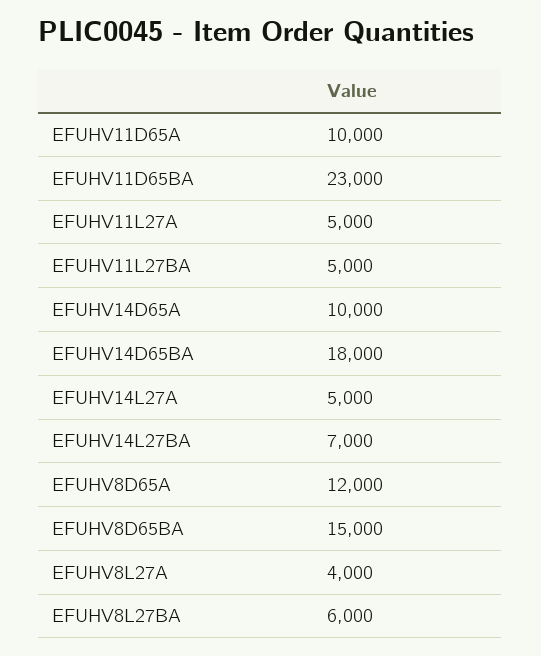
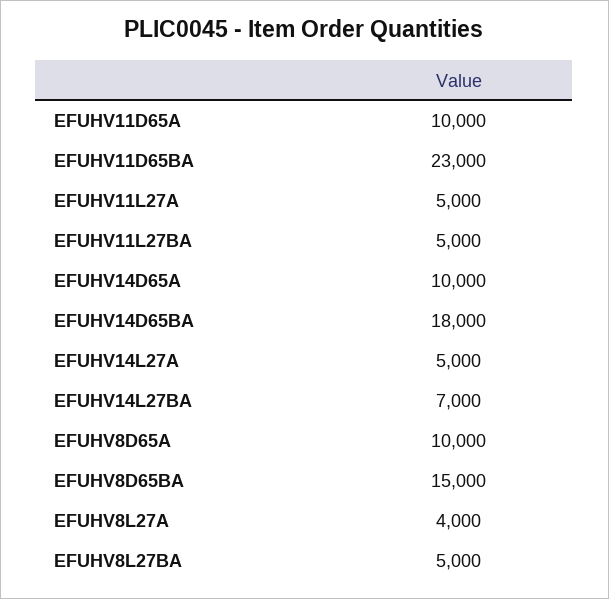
  {
    "EFUHV11D65A": 10000,
    "EFUHV11D65BA": 23000,
    "EFUHV11L27A": 5000,
    "EFUHV11L27BA": 5000,
    "EFUHV14D65A": 10000,
    "EFUHV14D65BA": 18000,
    "EFUHV14L27A": 5000,
    "EFUHV14L27BA": 7000,
-   "EFUHV8D65A": 12000,
+   "EFUHV8D65A": 10000,
    "EFUHV8D65BA": 15000,
    "EFUHV8L27A": 4000,
-   "EFUHV8L27BA": 6000
+   "EFUHV8L27BA": 5000
  }

